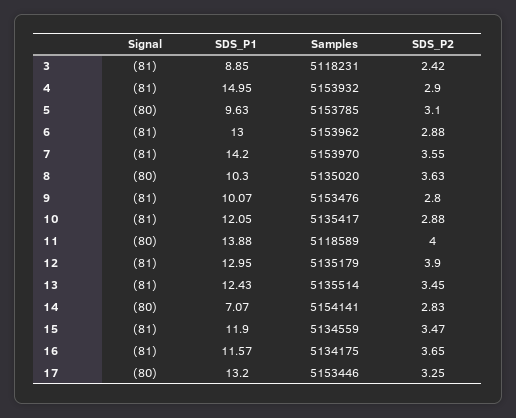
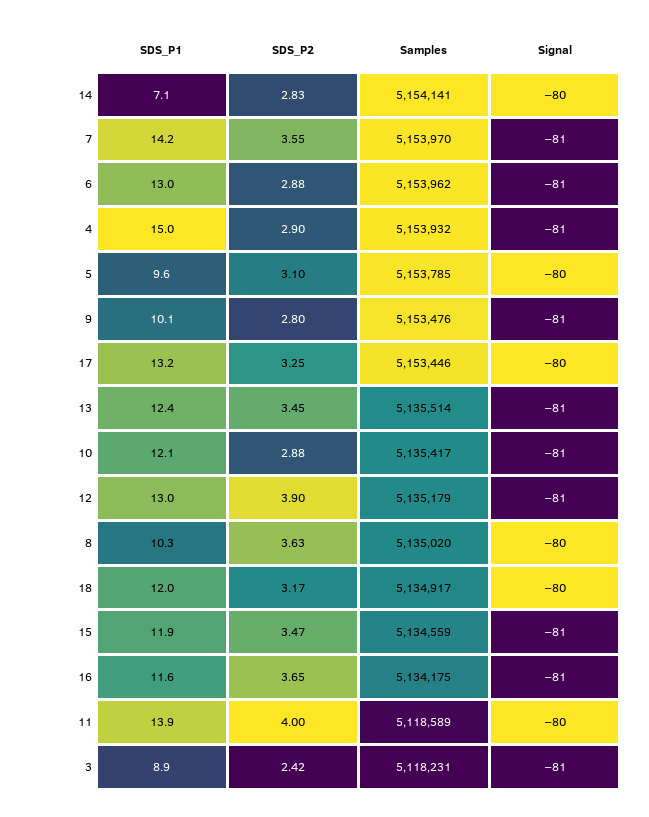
  {
    "Signal": {
      "3": -81,
      "4": -81,
      "5": -80,
      "6": -81,
      "7": -81,
      "8": -80,
      "9": -81,
      "10": -81,
      "11": -80,
      "12": -81,
      "13": -81,
      "14": -80,
      "15": -81,
      "16": -81,
-     "17": -80
+     "17": -80,
+     "18": -80
    },
    "SDS_P1": {
      "3": 8.85,
      "4": 14.95,
      "5": 9.63,
      "6": 13,
      "7": 14.2,
      "8": 10.3,
      "9": 10.07,
      "10": 12.05,
      "11": 13.88,
      "12": 12.95,
      "13": 12.43,
      "14": 7.07,
      "15": 11.9,
      "16": 11.57,
-     "17": 13.2
+     "17": 13.2,
+     "18": 12
    },
    "Samples": {
      "3": 5118231,
      "4": 5153932,
      "5": 5153785,
      "6": 5153962,
      "7": 5153970,
      "8": 5135020,
      "9": 5153476,
      "10": 5135417,
      "11": 5118589,
      "12": 5135179,
      "13": 5135514,
      "14": 5154141,
      "15": 5134559,
      "16": 5134175,
-     "17": 5153446
+     "17": 5153446,
+     "18": 5134917
    },
    "SDS_P2": {
      "3": 2.42,
      "4": 2.9,
      "5": 3.1,
      "6": 2.88,
      "7": 3.55,
      "8": 3.63,
      "9": 2.8,
      "10": 2.88,
      "11": 4,
      "12": 3.9,
      "13": 3.45,
      "14": 2.83,
      "15": 3.47,
      "16": 3.65,
-     "17": 3.25
+     "17": 3.25,
+     "18": 3.17
    }
  }

